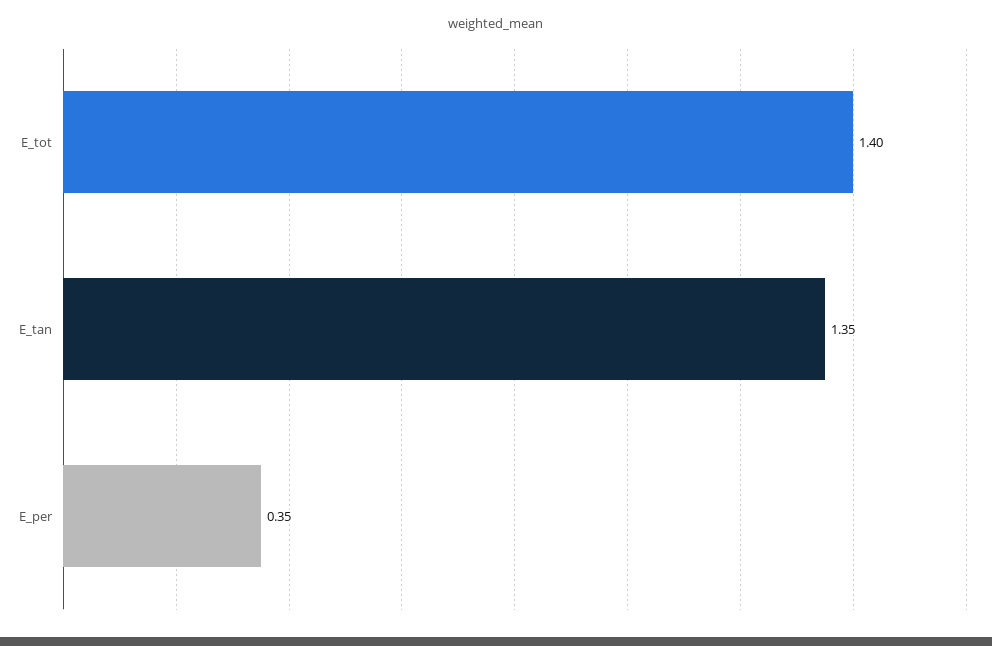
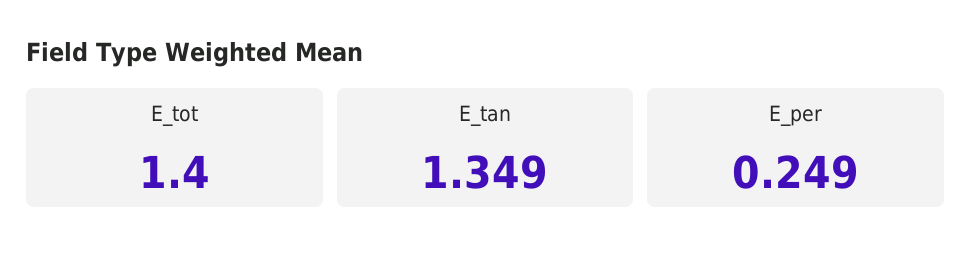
  {
    "E_tot": 1.4,
    "E_tan": 1.349,
-   "E_per": 0.35
+   "E_per": 0.249
  }

